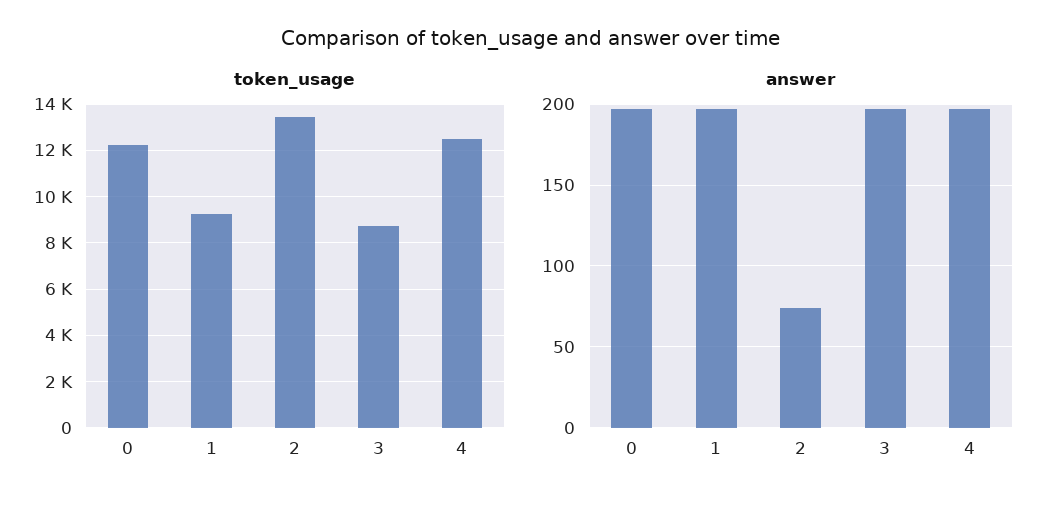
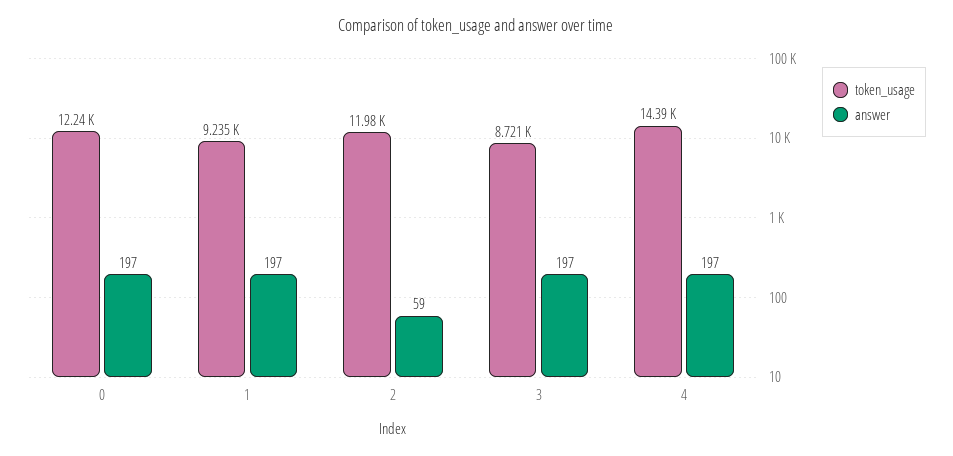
  {
    "token_usage": {
      "0": 12240,
      "1": 9235,
-     "2": 13500,
+     "2": 11980,
      "3": 8721,
-     "4": 12500
+     "4": 14390
    },
    "answer": {
      "0": 197,
      "1": 197,
-     "2": 75,
+     "2": 59,
      "3": 197,
      "4": 197
    }
  }

